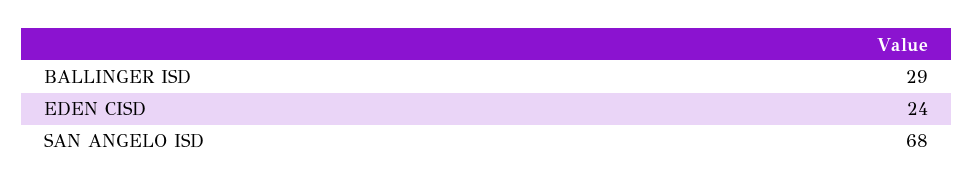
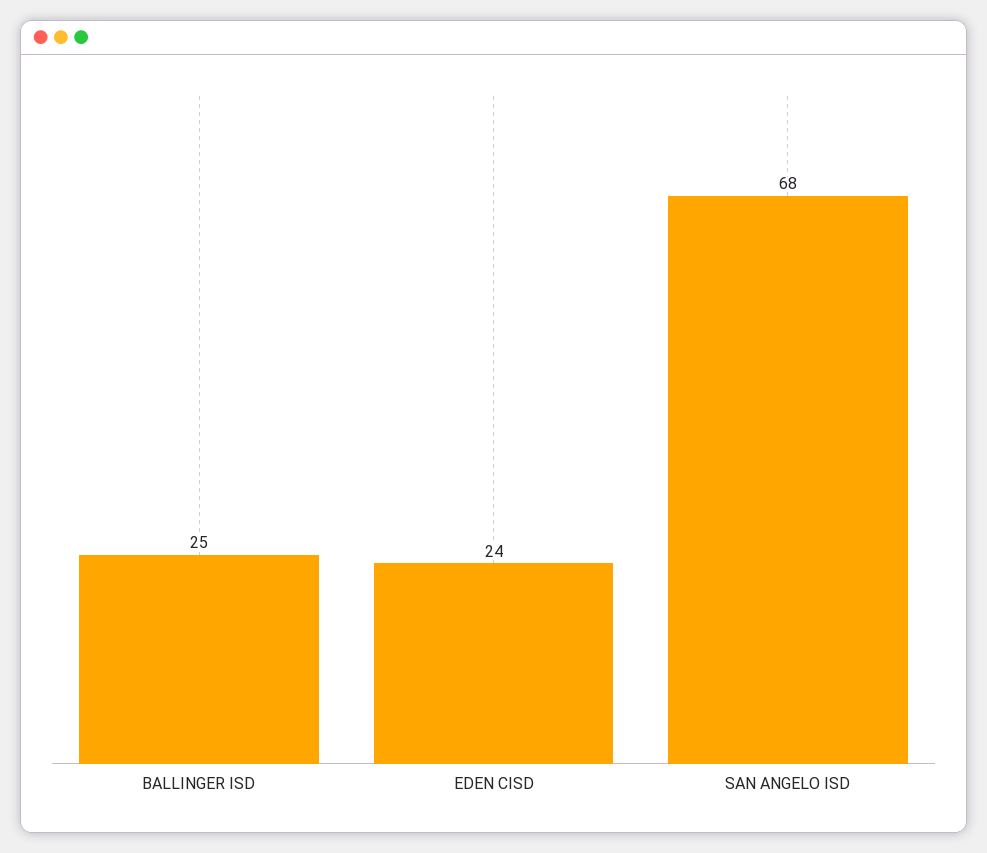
  {
-   "BALLINGER ISD": 29,
+   "BALLINGER ISD": 25,
    "EDEN CISD": 24,
    "SAN ANGELO ISD": 68
  }

